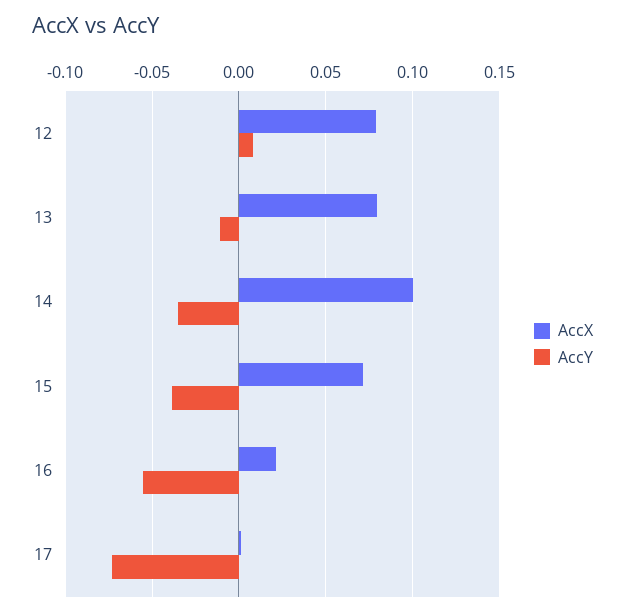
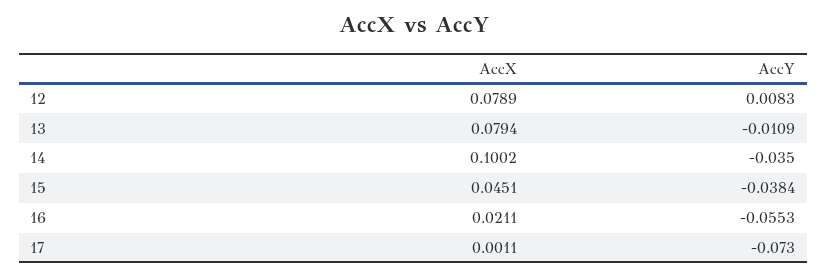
  {
    "AccX": {
      "12": 0.0789,
      "13": 0.0794,
      "14": 0.1002,
-     "15": 0.07,
+     "15": 0.0451,
      "16": 0.0211,
      "17": 0.0011
    },
    "AccY": {
      "12": 0.0083,
      "13": -0.0109,
      "14": -0.035,
      "15": -0.0384,
      "16": -0.0553,
      "17": -0.073
    }
  }

